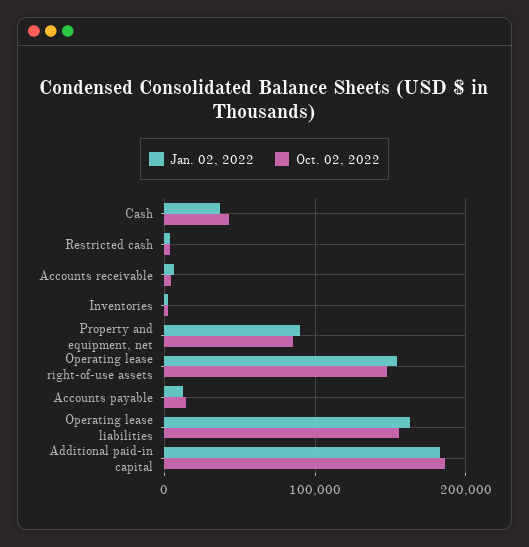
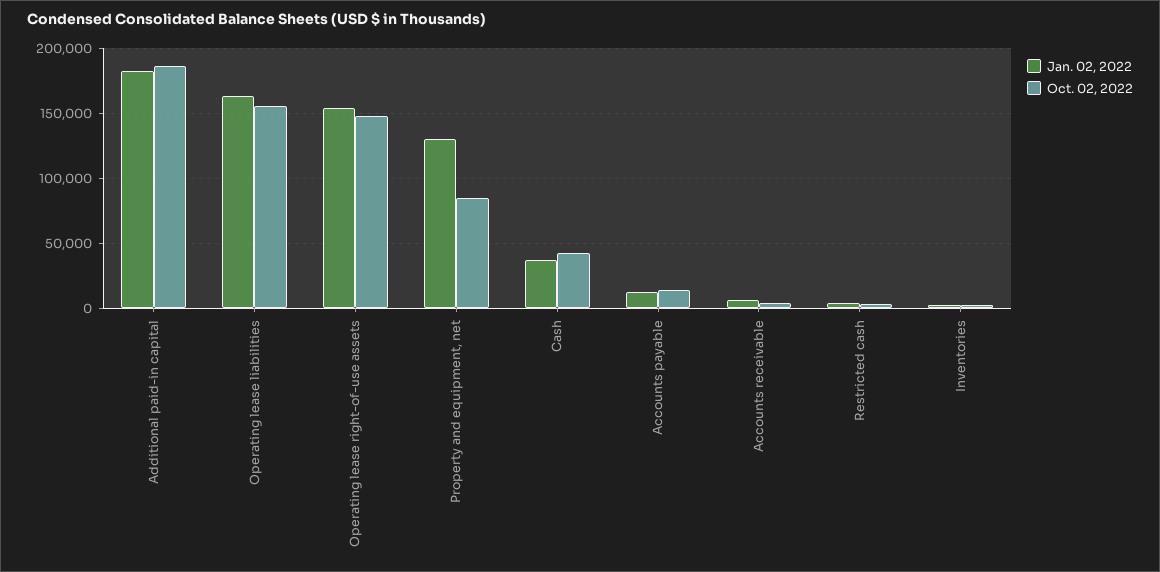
  {
    "Jan. 02, 2022": {
      "Cash": 35000,
      "Restricted cash": 5000,
      "Accounts receivable": 5000,
      "Inventories": 5000,
-     "Property and equipment, net": 90000,
+     "Property and equipment, net": 130000,
      "Operating lease right-of-use assets": 155000,
      "Accounts payable": 10000,
      "Operating lease liabilities": 165000,
      "Additional paid-in capital": 185000
    },
    "Oct. 02, 2022": {
      "Cash": 45000,
      "Restricted cash": 5000,
      "Accounts receivable": 5000,
      "Inventories": 0,
      "Property and equipment, net": 85000,
      "Operating lease right-of-use assets": 145000,
      "Accounts payable": 15000,
      "Operating lease liabilities": 155000,
      "Additional paid-in capital": 185000
    }
  }

